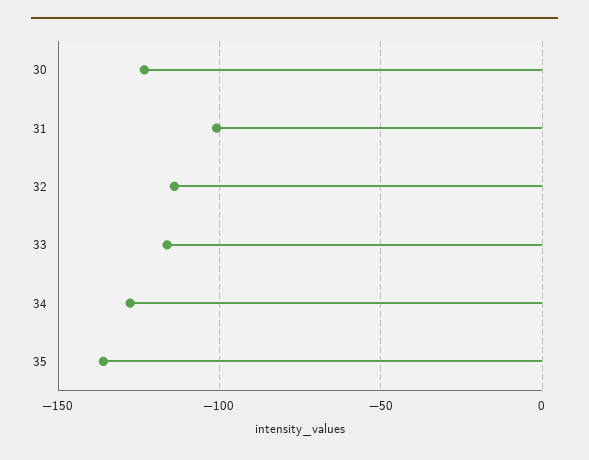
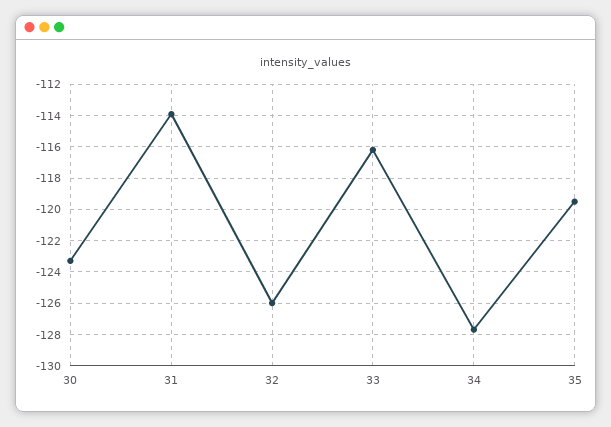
  {
    "30": -123.5,
-   "31": -100,
+   "31": -114,
-   "32": -115,
+   "32": -126,
    "33": -116,
    "34": -127.5,
-   "35": -135
+   "35": -119.5
  }

